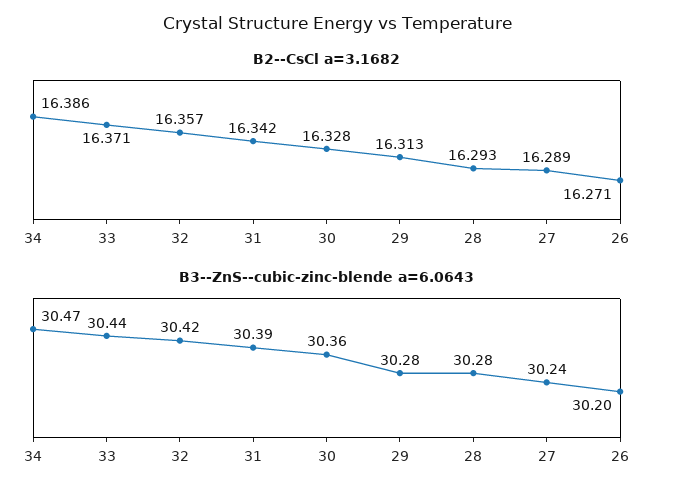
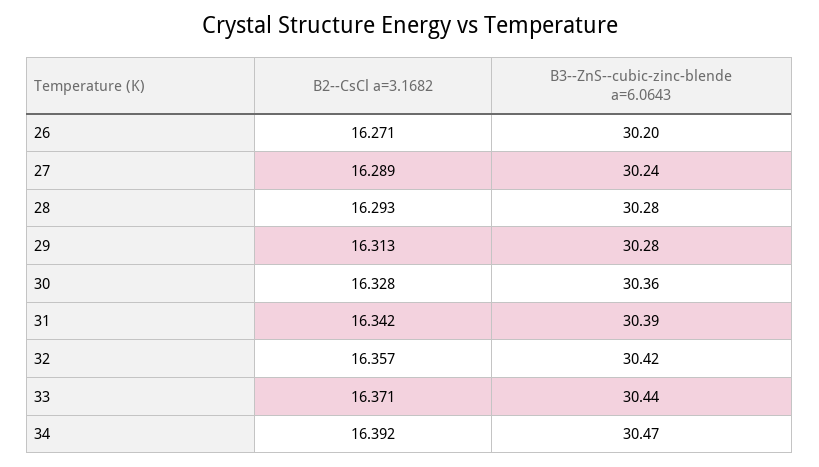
  {
    "B2--CsCl a=3.1682": {
-     "34": 16.386,
+     "34": 16.392,
      "33": 16.371,
      "32": 16.357,
      "31": 16.342,
      "30": 16.328,
      "29": 16.313,
      "28": 16.293,
      "27": 16.289,
      "26": 16.271
    },
    "B3--ZnS--cubic-zinc-blende a=6.0643": {
      "34": 30.47,
      "33": 30.44,
      "32": 30.42,
      "31": 30.39,
      "30": 30.36,
      "29": 30.28,
      "28": 30.28,
      "27": 30.24,
      "26": 30.2
    }
  }

